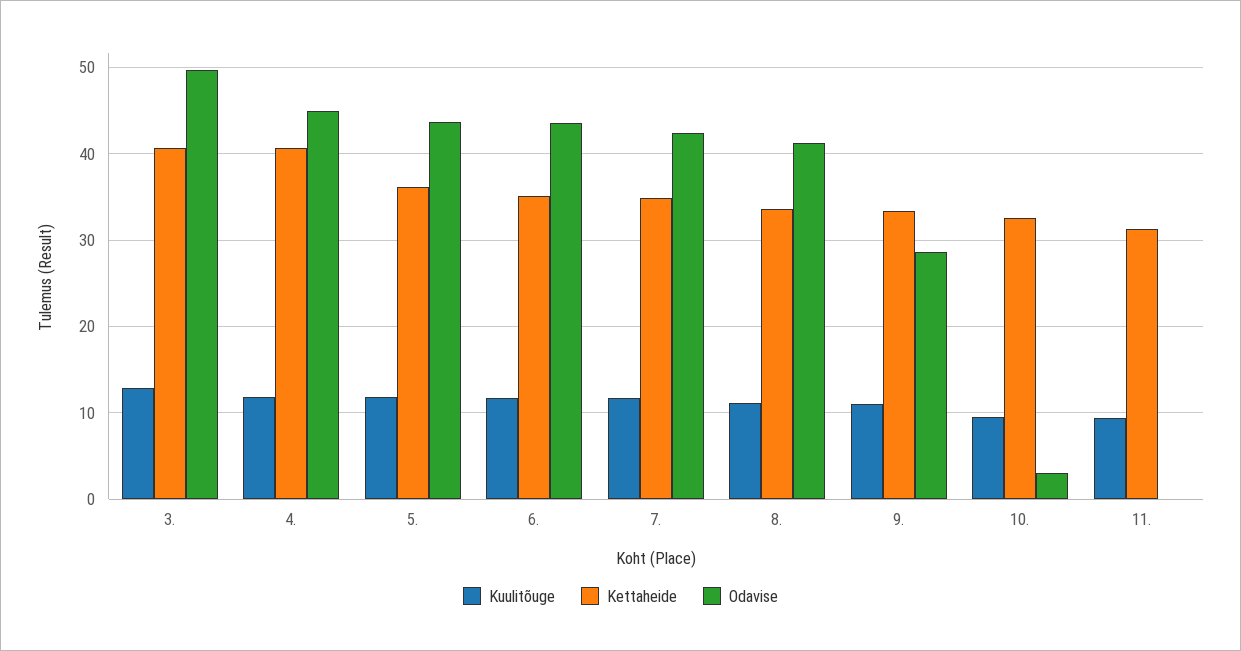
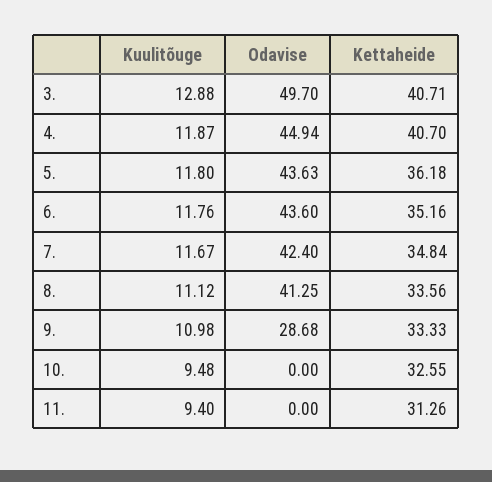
  {
    "Kuulitõuge": {
      "3.": 12.88,
      "4.": 11.87,
      "5.": 11.8,
      "6.": 11.76,
      "7.": 11.67,
      "8.": 11.12,
      "9.": 10.98,
      "10.": 9.48,
      "11.": 9.4
    },
    "Kettaheide": {
      "3.": 40.71,
      "4.": 40.7,
      "5.": 36.18,
      "6.": 35.16,
      "7.": 34.84,
      "8.": 33.56,
      "9.": 33.33,
      "10.": 32.55,
      "11.": 31.26
    },
    "Odavise": {
      "3.": 49.7,
      "4.": 44.94,
      "5.": 43.63,
      "6.": 43.6,
      "7.": 42.4,
      "8.": 41.25,
      "9.": 28.68,
-     "10.": 3,
+     "10.": 0,
      "11.": 0
    }
  }

